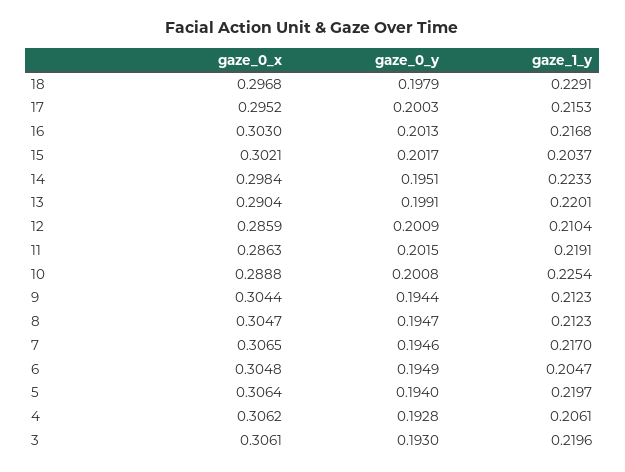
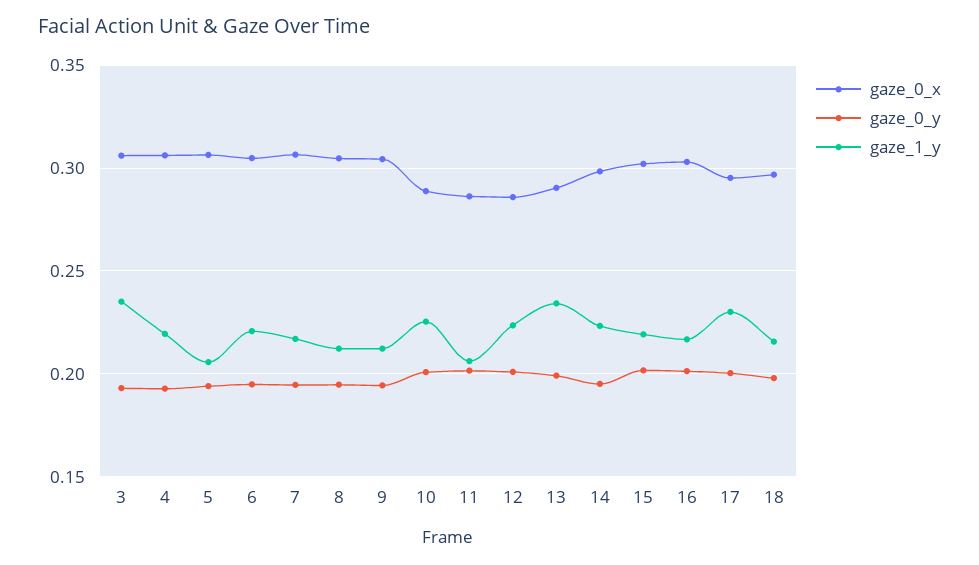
  {
    "gaze_0_x": {
      "18": 0.2968,
      "17": 0.2952,
      "16": 0.303,
      "15": 0.3021,
      "14": 0.2984,
      "13": 0.2904,
      "12": 0.2859,
      "11": 0.2863,
      "10": 0.2888,
      "9": 0.3044,
      "8": 0.3047,
      "7": 0.3065,
      "6": 0.3048,
      "5": 0.3064,
      "4": 0.3062,
      "3": 0.3061
    },
    "gaze_0_y": {
      "18": 0.1979,
      "17": 0.2003,
      "16": 0.2013,
      "15": 0.2017,
      "14": 0.1951,
      "13": 0.1991,
      "12": 0.2009,
      "11": 0.2015,
      "10": 0.2008,
      "9": 0.1944,
      "8": 0.1947,
      "7": 0.1946,
      "6": 0.1949,
      "5": 0.194,
      "4": 0.1928,
      "3": 0.193
    },
    "gaze_1_y": {
-     "18": 0.2291,
+     "18": 0.215,
-     "17": 0.2153,
+     "17": 0.23,
      "16": 0.2168,
-     "15": 0.2037,
+     "15": 0.22,
      "14": 0.2233,
-     "13": 0.2201,
+     "13": 0.235,
-     "12": 0.2104,
+     "12": 0.225,
-     "11": 0.2191,
+     "11": 0.205,
      "10": 0.2254,
      "9": 0.2123,
      "8": 0.2123,
      "7": 0.217,
-     "6": 0.2047,
+     "6": 0.22,
-     "5": 0.2197,
+     "5": 0.205,
-     "4": 0.2061,
+     "4": 0.22,
-     "3": 0.2196
+     "3": 0.235
    }
  }

